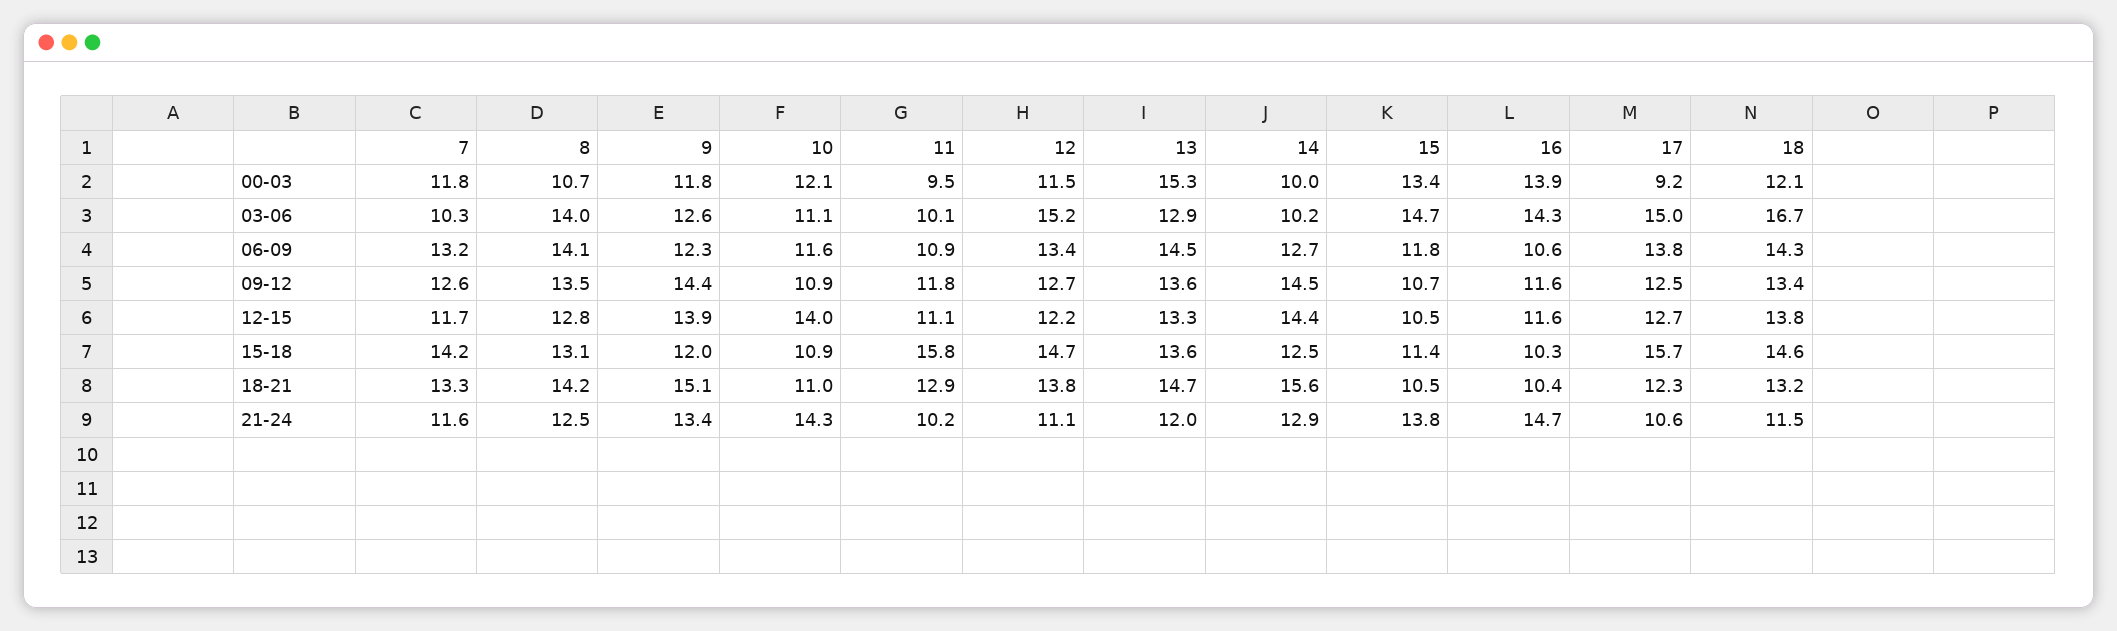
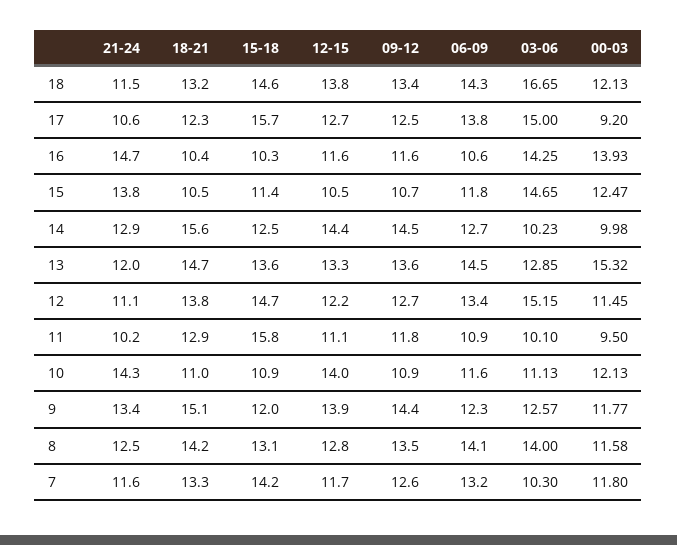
  {
    "7": {
      "00-03": 11.8,
      "03-06": 10.3,
      "06-09": 13.2,
      "09-12": 12.6,
      "12-15": 11.7,
      "15-18": 14.2,
      "18-21": 13.3,
      "21-24": 11.6
    },
    "8": {
-     "00-03": 10.7,
+     "00-03": 11.58,
      "03-06": 14,
      "06-09": 14.1,
      "09-12": 13.5,
      "12-15": 12.8,
      "15-18": 13.1,
      "18-21": 14.2,
      "21-24": 12.5
    },
    "9": {
      "00-03": 11.77,
      "03-06": 12.57,
      "06-09": 12.3,
      "09-12": 14.4,
      "12-15": 13.9,
      "15-18": 12,
      "18-21": 15.1,
      "21-24": 13.4
    },
    "10": {
      "00-03": 12.13,
      "03-06": 11.13,
      "06-09": 11.6,
      "09-12": 10.9,
      "12-15": 14,
      "15-18": 10.9,
      "18-21": 11,
      "21-24": 14.3
    },
    "11": {
      "00-03": 9.5,
      "03-06": 10.1,
      "06-09": 10.9,
      "09-12": 11.8,
      "12-15": 11.1,
      "15-18": 15.8,
      "18-21": 12.9,
      "21-24": 10.2
    },
    "12": {
      "00-03": 11.45,
      "03-06": 15.15,
      "06-09": 13.4,
      "09-12": 12.7,
      "12-15": 12.2,
      "15-18": 14.7,
      "18-21": 13.8,
      "21-24": 11.1
    },
    "13": {
      "00-03": 15.32,
      "03-06": 12.85,
      "06-09": 14.5,
      "09-12": 13.6,
      "12-15": 13.3,
      "15-18": 13.6,
      "18-21": 14.7,
      "21-24": 12
    },
    "14": {
      "00-03": 9.98,
      "03-06": 10.23,
      "06-09": 12.7,
      "09-12": 14.5,
      "12-15": 14.4,
      "15-18": 12.5,
      "18-21": 15.6,
      "21-24": 12.9
    },
    "15": {
-     "00-03": 13.4,
+     "00-03": 12.47,
      "03-06": 14.65,
      "06-09": 11.8,
      "09-12": 10.7,
      "12-15": 10.5,
      "15-18": 11.4,
      "18-21": 10.5,
      "21-24": 13.8
    },
    "16": {
      "00-03": 13.93,
      "03-06": 14.25,
      "06-09": 10.6,
      "09-12": 11.6,
      "12-15": 11.6,
      "15-18": 10.3,
      "18-21": 10.4,
      "21-24": 14.7
    },
    "17": {
      "00-03": 9.2,
      "03-06": 15,
      "06-09": 13.8,
      "09-12": 12.5,
      "12-15": 12.7,
      "15-18": 15.7,
      "18-21": 12.3,
      "21-24": 10.6
    },
    "18": {
      "00-03": 12.13,
      "03-06": 16.65,
      "06-09": 14.3,
      "09-12": 13.4,
      "12-15": 13.8,
      "15-18": 14.6,
      "18-21": 13.2,
      "21-24": 11.5
    }
  }

